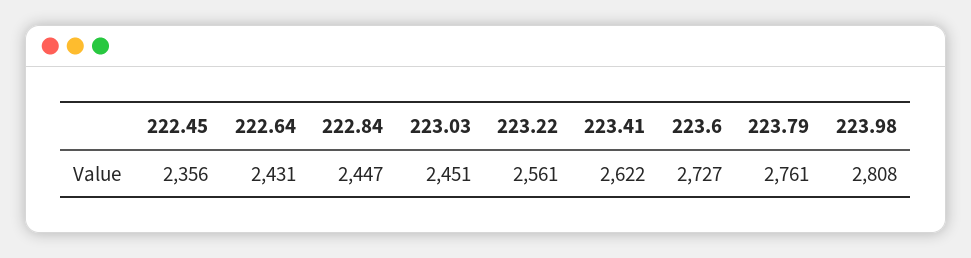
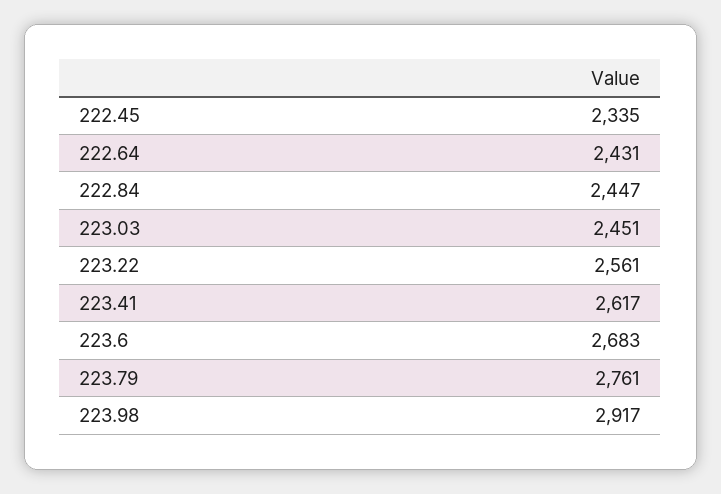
  {
-   "222.45": 2356,
+   "222.45": 2335,
    "222.64": 2431,
    "222.84": 2447,
    "223.03": 2451,
    "223.22": 2561,
-   "223.41": 2622,
+   "223.41": 2617,
-   "223.6": 2727,
+   "223.6": 2683,
    "223.79": 2761,
-   "223.98": 2808
+   "223.98": 2917
  }

